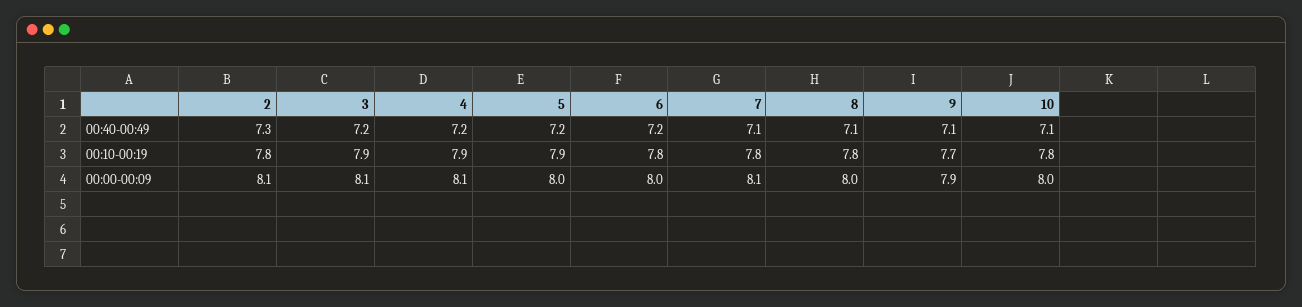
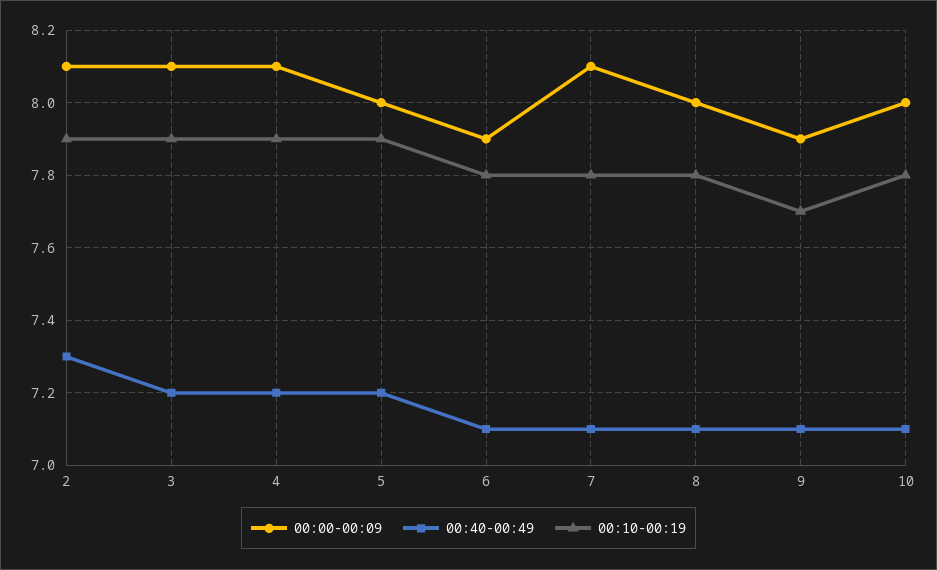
  {
    "00:40-00:49": {
      "2": 7.3,
      "3": 7.2,
      "4": 7.2,
      "5": 7.2,
-     "6": 7.2,
+     "6": 7.1,
      "7": 7.1,
      "8": 7.1,
      "9": 7.1,
      "10": 7.1
    },
    "00:10-00:19": {
-     "2": 7.8,
+     "2": 7.9,
      "3": 7.9,
      "4": 7.9,
      "5": 7.9,
      "6": 7.8,
      "7": 7.8,
      "8": 7.8,
      "9": 7.7,
      "10": 7.8
    },
    "00:00-00:09": {
      "2": 8.1,
      "3": 8.1,
      "4": 8.1,
      "5": 8,
-     "6": 8,
+     "6": 7.9,
      "7": 8.1,
      "8": 8,
      "9": 7.9,
      "10": 8
    }
  }

